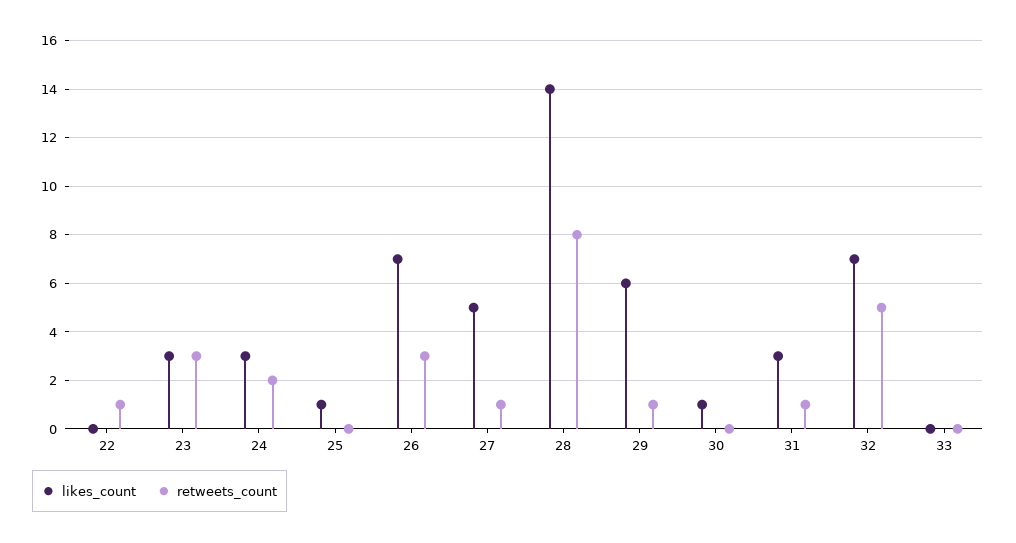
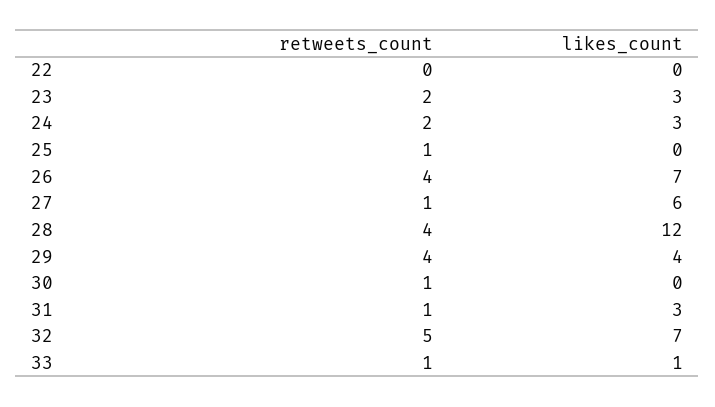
  {
    "likes_count": {
      "22": 0,
      "23": 3,
      "24": 3,
-     "25": 1,
+     "25": 0,
      "26": 7,
-     "27": 5,
+     "27": 6,
-     "28": 14,
+     "28": 12,
-     "29": 6,
+     "29": 4,
-     "30": 1,
+     "30": 0,
      "31": 3,
      "32": 7,
-     "33": 0
+     "33": 1
    },
    "retweets_count": {
-     "22": 1,
+     "22": 0,
-     "23": 3,
+     "23": 2,
      "24": 2,
-     "25": 0,
+     "25": 1,
-     "26": 3,
+     "26": 4,
      "27": 1,
-     "28": 8,
+     "28": 4,
-     "29": 1,
+     "29": 4,
-     "30": 0,
+     "30": 1,
      "31": 1,
      "32": 5,
-     "33": 0
+     "33": 1
    }
  }

